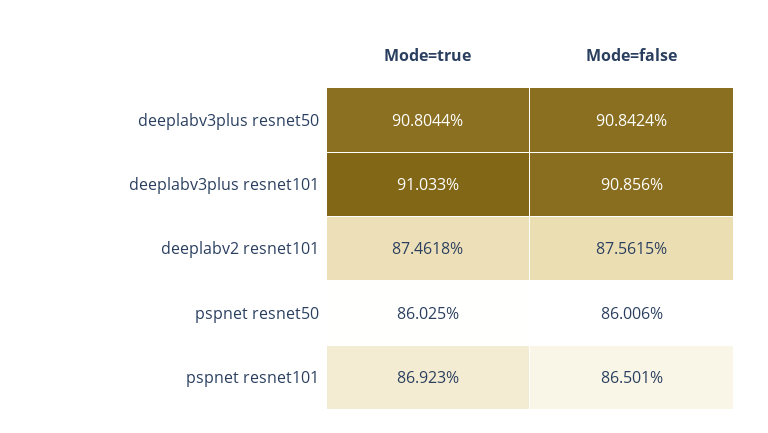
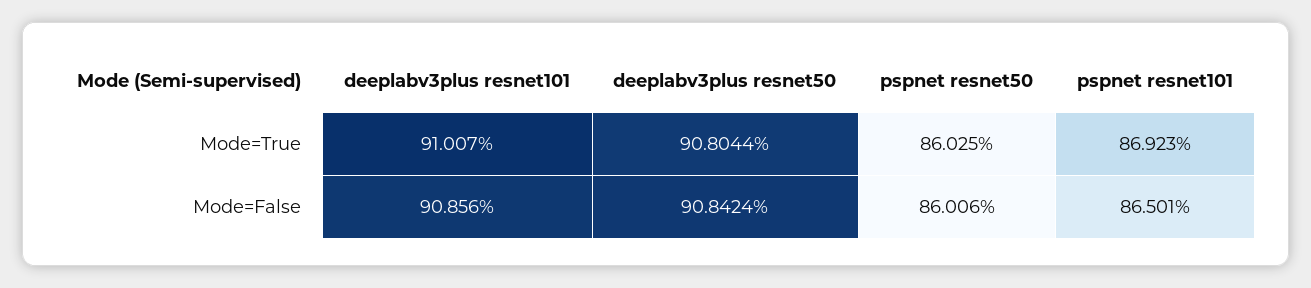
  {
    "Mode=true": {
      "deeplabv3plus resnet50": 90.8044,
-     "deeplabv3plus resnet101": 91.033,
+     "deeplabv3plus resnet101": 91.007,
-     "deeplabv2 resnet101": 87.4618,
      "pspnet resnet50": 86.025,
      "pspnet resnet101": 86.923
    },
    "Mode=false": {
      "deeplabv3plus resnet50": 90.8424,
      "deeplabv3plus resnet101": 90.856,
-     "deeplabv2 resnet101": 87.5615,
      "pspnet resnet50": 86.006,
      "pspnet resnet101": 86.501
    }
  }

